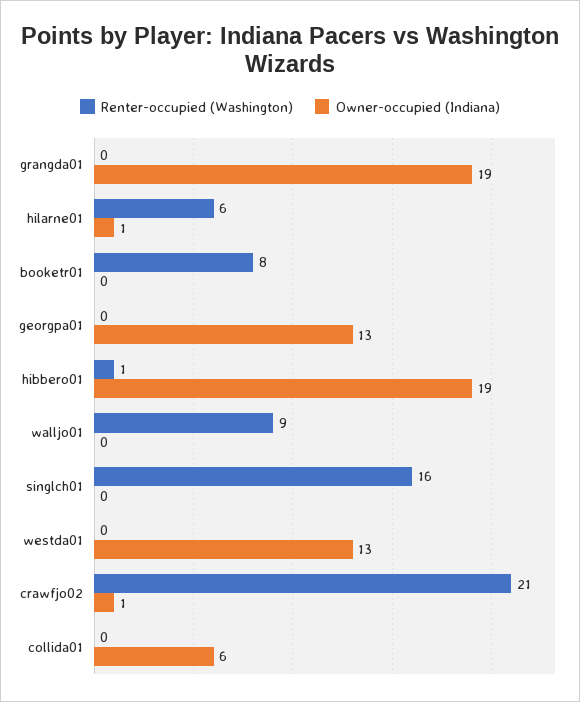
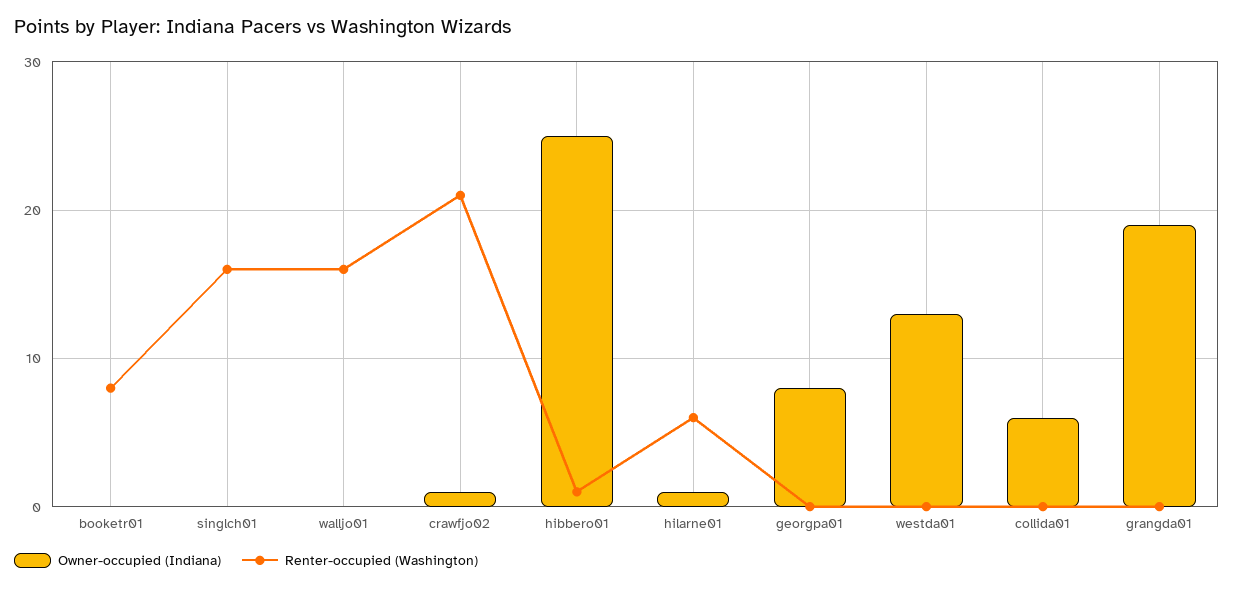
  {
    "Renter-occupied (Washington)": {
      "grangda01": 0,
      "hilarne01": 6,
      "booketr01": 8,
      "georgpa01": 0,
      "hibbero01": 1,
-     "walljo01": 9,
+     "walljo01": 16,
      "singlch01": 16,
      "westda01": 0,
      "crawfjo02": 21,
      "collida01": 0
    },
    "Owner-occupied (Indiana)": {
      "grangda01": 19,
      "hilarne01": 1,
      "booketr01": 0,
-     "georgpa01": 13,
+     "georgpa01": 8,
-     "hibbero01": 19,
+     "hibbero01": 25,
      "walljo01": 0,
      "singlch01": 0,
      "westda01": 13,
      "crawfjo02": 1,
      "collida01": 6
    }
  }

